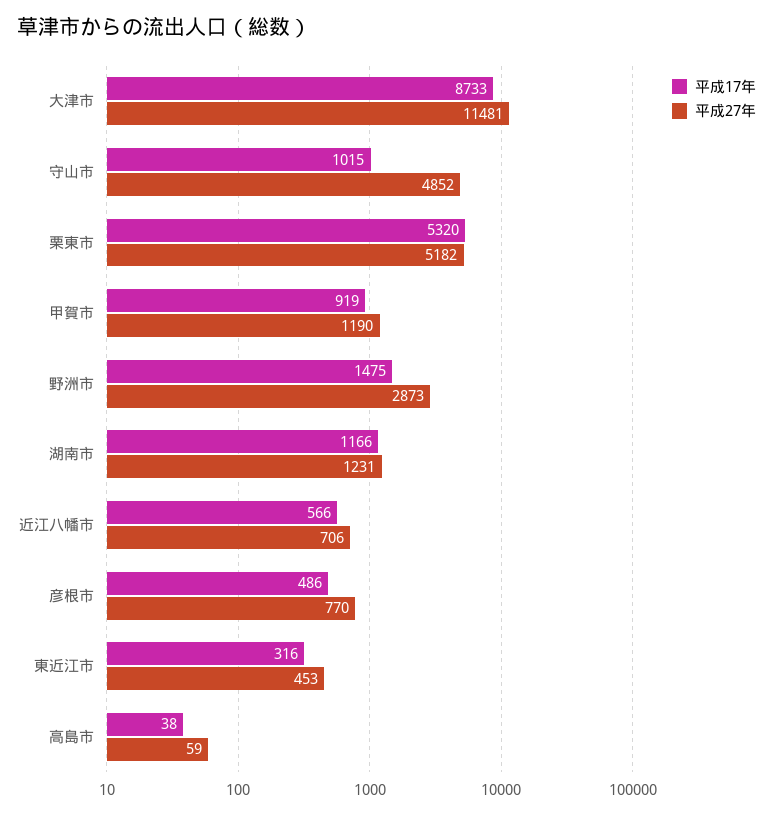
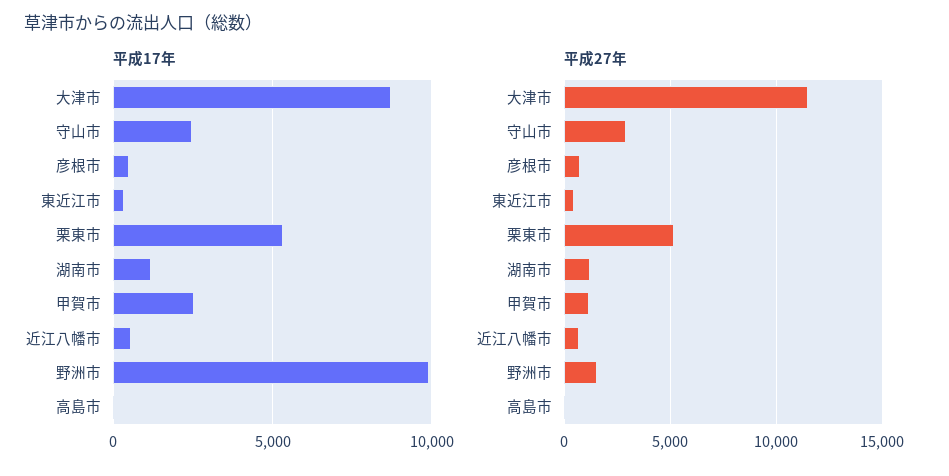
  {
    "平成17年": {
      "大津市": 8733,
-     "守山市": 1015,
+     "守山市": 2500,
      "栗東市": 5320,
-     "甲賀市": 919,
+     "甲賀市": 2500,
-     "野洲市": 1475,
+     "野洲市": 10000,
      "湖南市": 1166,
      "近江八幡市": 566,
      "彦根市": 486,
      "東近江市": 316,
      "高島市": 38
    },
    "平成27年": {
      "大津市": 11481,
-     "守山市": 4852,
+     "守山市": 3000,
      "栗東市": 5182,
      "甲賀市": 1190,
-     "野洲市": 2873,
+     "野洲市": 1500,
      "湖南市": 1231,
      "近江八幡市": 706,
      "彦根市": 770,
      "東近江市": 453,
      "高島市": 59
    }
  }

